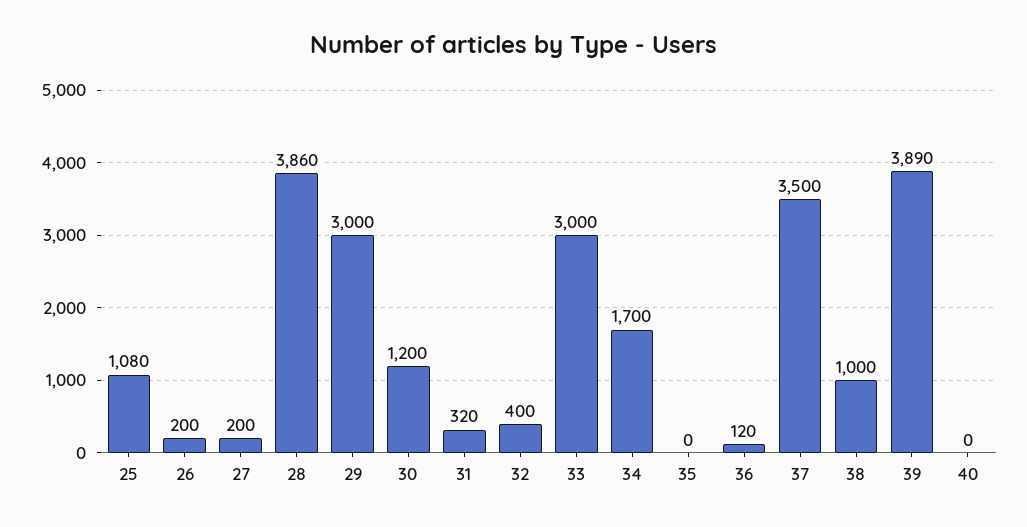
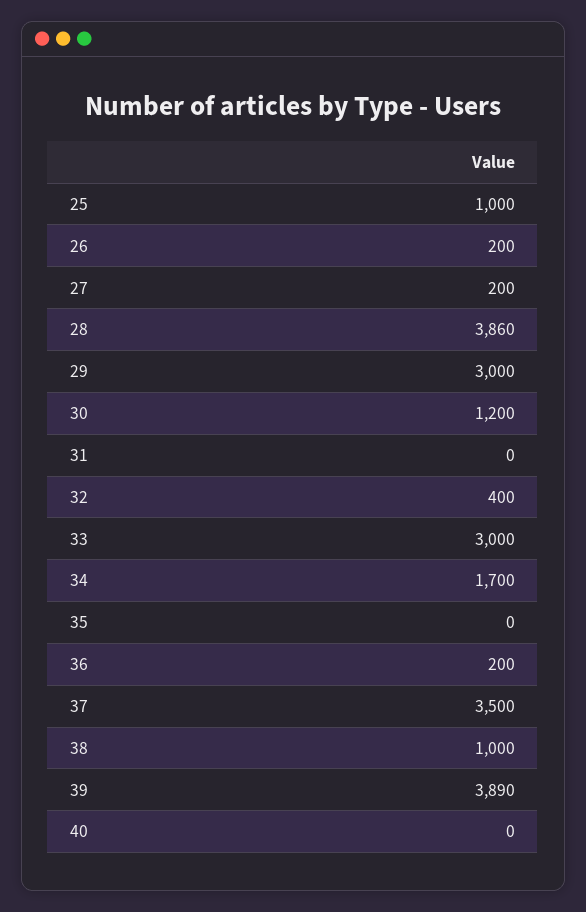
  {
-   "25": 1080,
+   "25": 1000,
    "26": 200,
    "27": 200,
    "28": 3860,
    "29": 3000,
    "30": 1200,
-   "31": 320,
+   "31": 0,
    "32": 400,
    "33": 3000,
    "34": 1700,
    "35": 0,
-   "36": 120,
+   "36": 200,
    "37": 3500,
    "38": 1000,
    "39": 3890,
    "40": 0
  }

